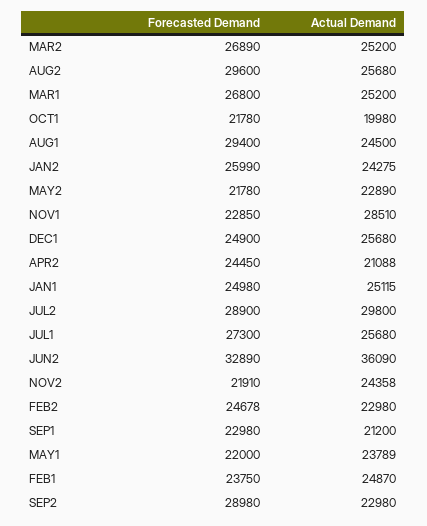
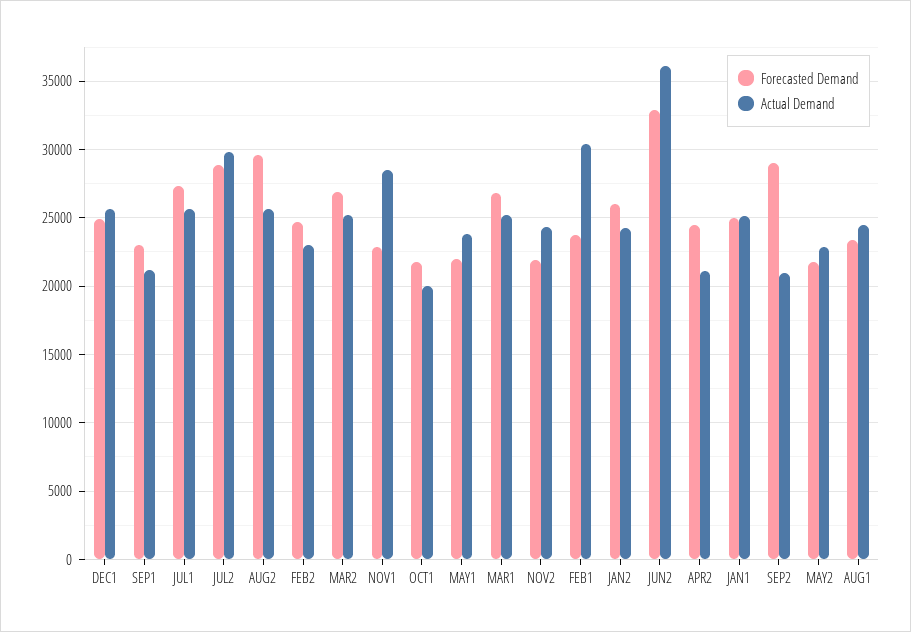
  {
    "Forecasted Demand": {
      "MAR2": 26890,
      "AUG2": 29600,
      "MAR1": 26800,
      "OCT1": 21780,
-     "AUG1": 29400,
+     "AUG1": 23500,
      "JAN2": 25990,
      "MAY2": 21780,
      "NOV1": 22850,
      "DEC1": 24900,
      "APR2": 24450,
      "JAN1": 24980,
      "JUL2": 28900,
      "JUL1": 27300,
      "JUN2": 32890,
      "NOV2": 21910,
      "FEB2": 24678,
      "SEP1": 22980,
      "MAY1": 22000,
      "FEB1": 23750,
      "SEP2": 28980
    },
    "Actual Demand": {
      "MAR2": 25200,
      "AUG2": 25680,
      "MAR1": 25200,
      "OCT1": 19980,
      "AUG1": 24500,
      "JAN2": 24275,
      "MAY2": 22890,
      "NOV1": 28510,
      "DEC1": 25680,
      "APR2": 21088,
      "JAN1": 25115,
      "JUL2": 29800,
      "JUL1": 25680,
      "JUN2": 36090,
      "NOV2": 24358,
      "FEB2": 22980,
      "SEP1": 21200,
      "MAY1": 23789,
-     "FEB1": 24870,
+     "FEB1": 30500,
-     "SEP2": 22980
+     "SEP2": 21000
    }
  }

